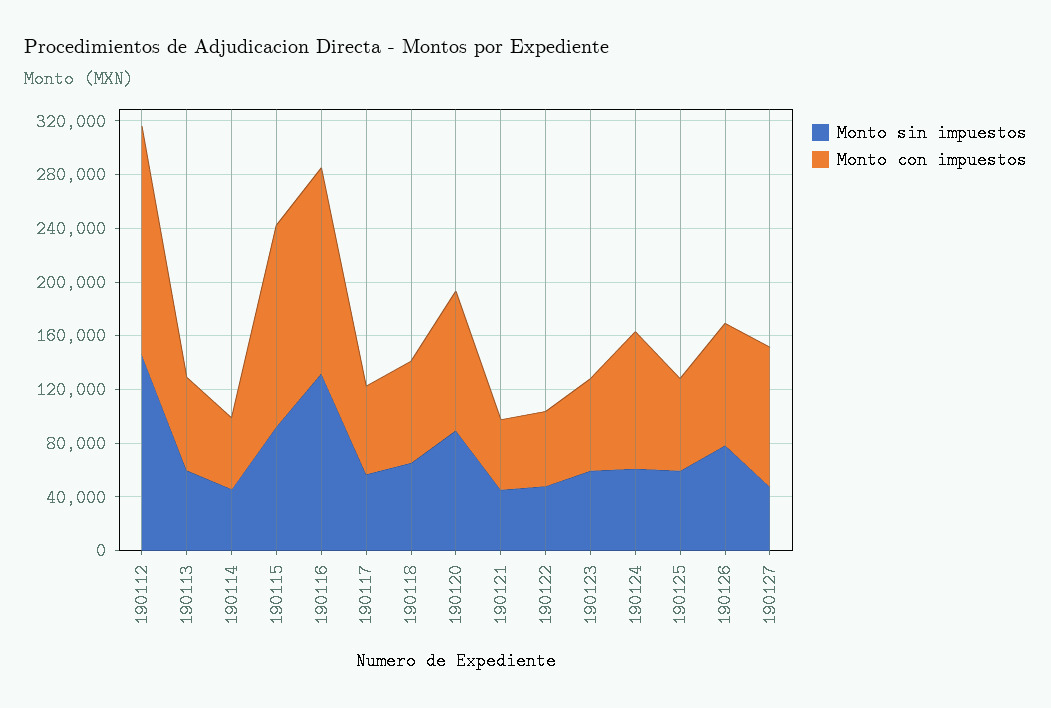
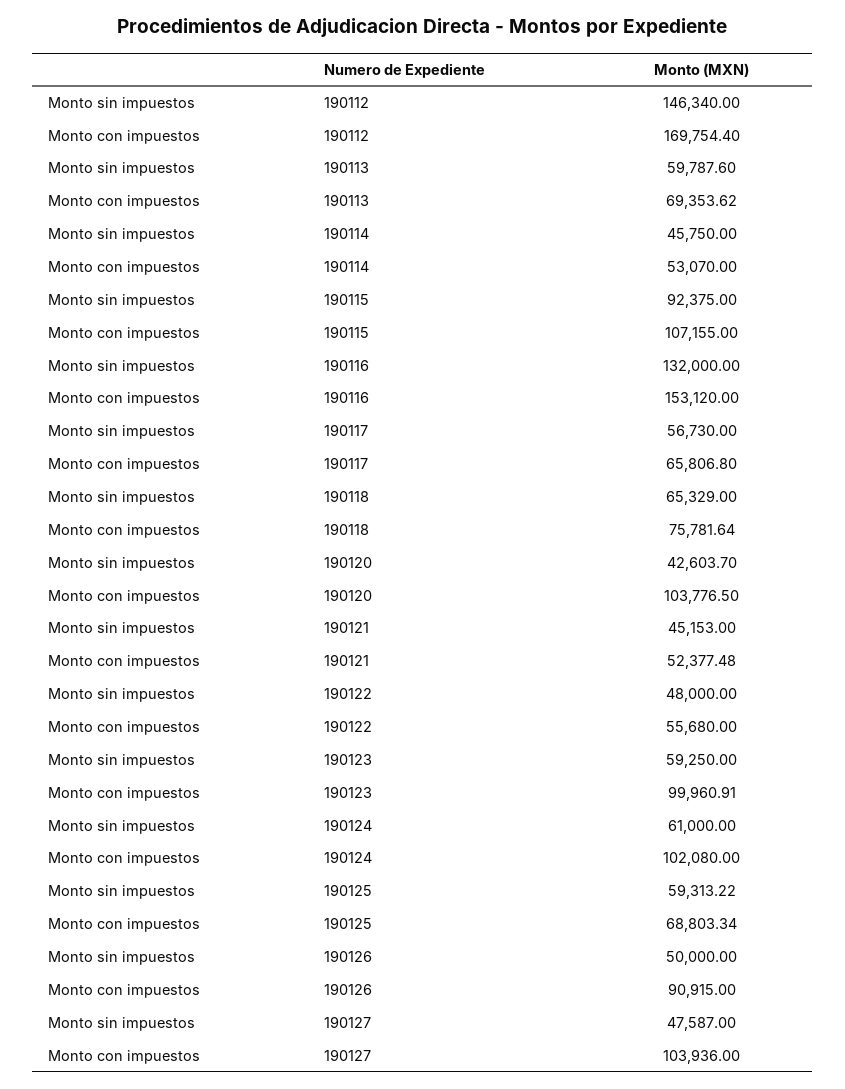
  {
    "Monto sin impuestos": {
      "190112": 146340,
      "190113": 59787.6,
      "190114": 45750,
      "190115": 92375,
      "190116": 132000,
      "190117": 56730,
      "190118": 65329,
-     "190120": 90000,
+     "190120": 42603.7,
      "190121": 45153,
      "190122": 48000,
      "190123": 59250,
      "190124": 61000,
      "190125": 59313.22,
-     "190126": 80000,
+     "190126": 50000,
      "190127": 47587
    },
    "Monto con impuestos": {
      "190112": 169754.4,
      "190113": 69353.62,
      "190114": 53070,
-     "190115": 150000,
+     "190115": 107155,
      "190116": 153120,
      "190117": 65806.8,
      "190118": 75781.64,
      "190120": 103776.5,
      "190121": 52377.48,
      "190122": 55680,
-     "190123": 70000,
+     "190123": 99960.91,
      "190124": 102080,
      "190125": 68803.34,
      "190126": 90915,
      "190127": 103936
    }
  }

